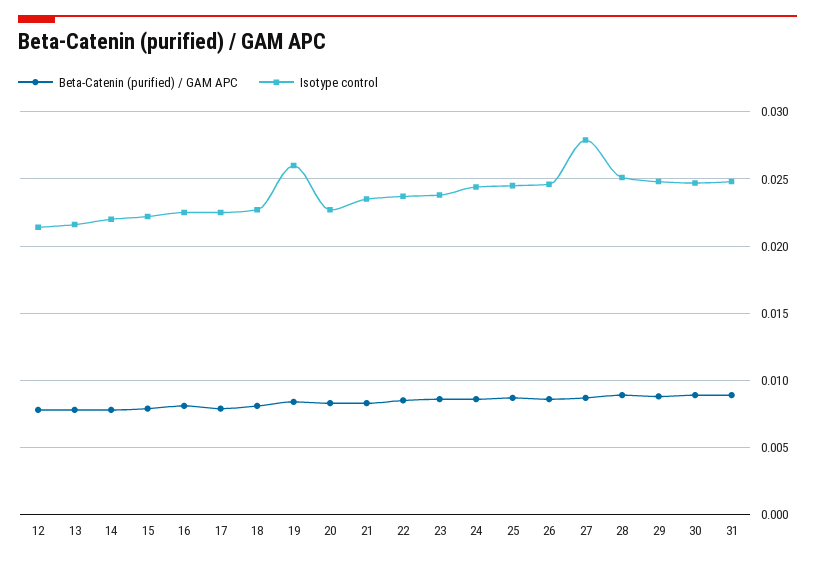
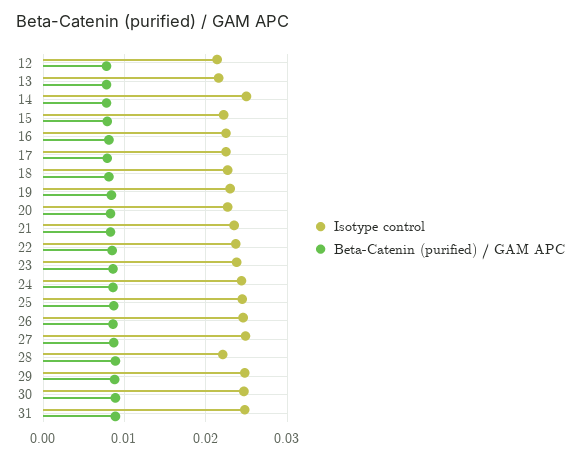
  {
    "Beta-Catenin (purified) / GAM APC": {
      "12": 0.008,
      "13": 0.008,
      "14": 0.008,
      "15": 0.008,
      "16": 0.008,
      "17": 0.008,
      "18": 0.008,
      "19": 0.0085,
      "20": 0.0085,
      "21": 0.0085,
      "22": 0.0085,
      "23": 0.0085,
      "24": 0.0085,
      "25": 0.0085,
      "26": 0.0085,
      "27": 0.0085,
      "28": 0.009,
      "29": 0.009,
      "30": 0.009,
      "31": 0.009
    },
    "Isotype control": {
      "12": 0.0215,
      "13": 0.0215,
-     "14": 0.022,
+     "14": 0.025,
      "15": 0.022,
      "16": 0.0225,
      "17": 0.0225,
      "18": 0.0225,
-     "19": 0.026,
+     "19": 0.023,
      "20": 0.0225,
      "21": 0.0235,
      "22": 0.0235,
      "23": 0.024,
      "24": 0.0245,
      "25": 0.0245,
      "26": 0.0245,
-     "27": 0.028,
+     "27": 0.025,
-     "28": 0.025,
+     "28": 0.022,
      "29": 0.025,
      "30": 0.0245,
      "31": 0.025
    }
  }

